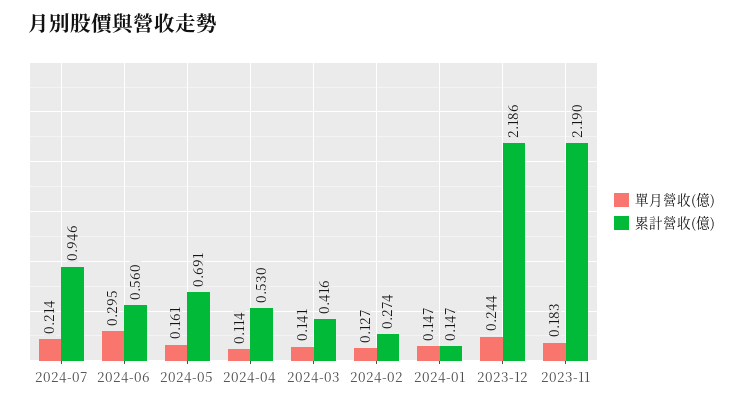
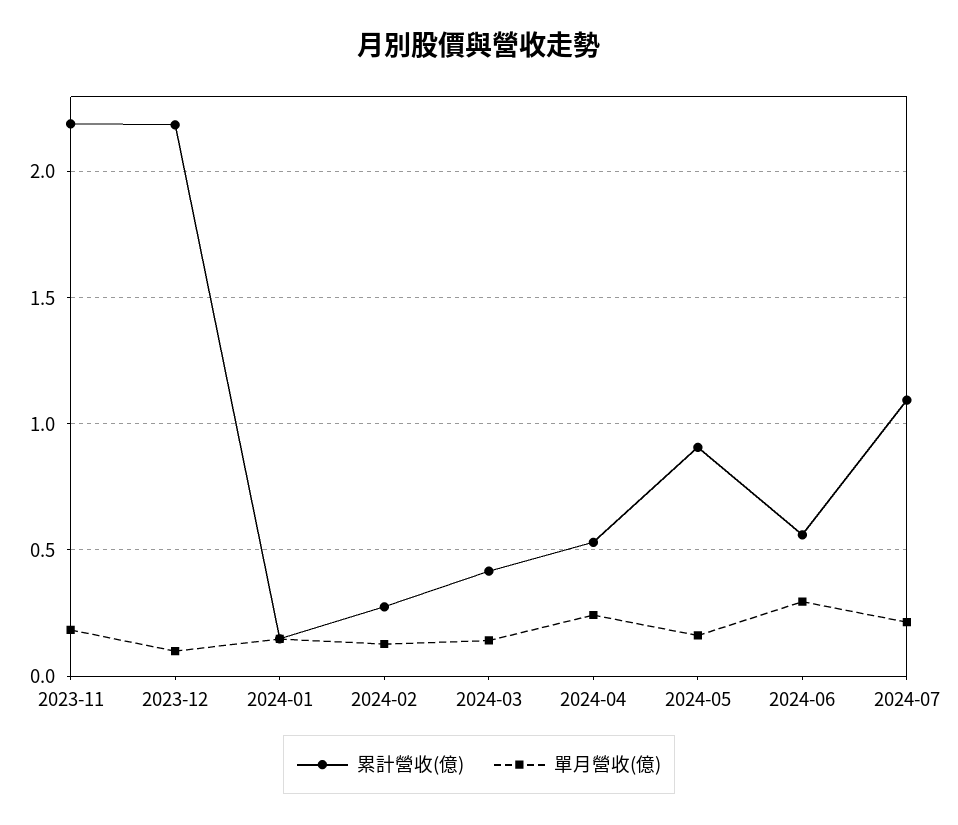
  {
    "單月營收(億)": {
      "2024-07": 0.214,
      "2024-06": 0.295,
      "2024-05": 0.161,
-     "2024-04": 0.114,
+     "2024-04": 0.25,
      "2024-03": 0.141,
      "2024-02": 0.127,
      "2024-01": 0.147,
-     "2023-12": 0.244,
+     "2023-12": 0.1,
      "2023-11": 0.183
    },
    "累計營收(億)": {
-     "2024-07": 0.946,
+     "2024-07": 1.1,
      "2024-06": 0.56,
-     "2024-05": 0.691,
+     "2024-05": 0.9,
      "2024-04": 0.53,
      "2024-03": 0.416,
      "2024-02": 0.274,
      "2024-01": 0.147,
      "2023-12": 2.186,
      "2023-11": 2.19
    }
  }

